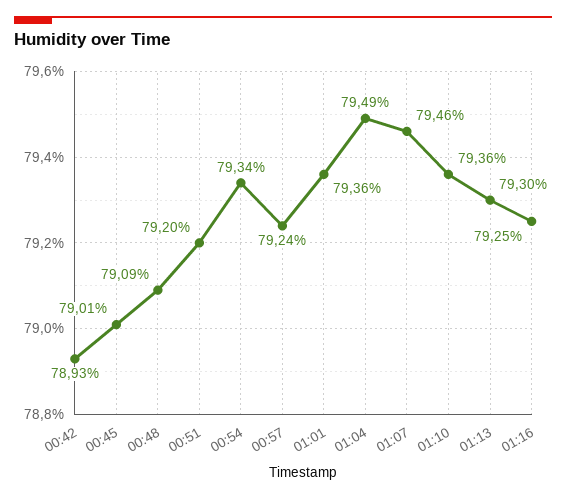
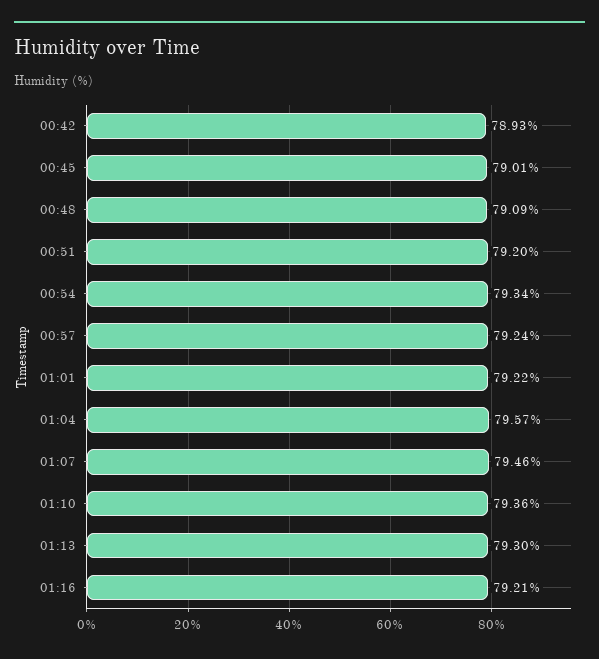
  {
    "00:42": 78.93,
    "00:45": 79.01,
    "00:48": 79.09,
    "00:51": 79.2,
    "00:54": 79.34,
    "00:57": 79.24,
-   "01:01": 79.36,
+   "01:01": 79.22,
-   "01:04": 79.49,
+   "01:04": 79.57,
    "01:07": 79.46,
    "01:10": 79.36,
    "01:13": 79.3,
-   "01:16": 79.25
+   "01:16": 79.21
  }

